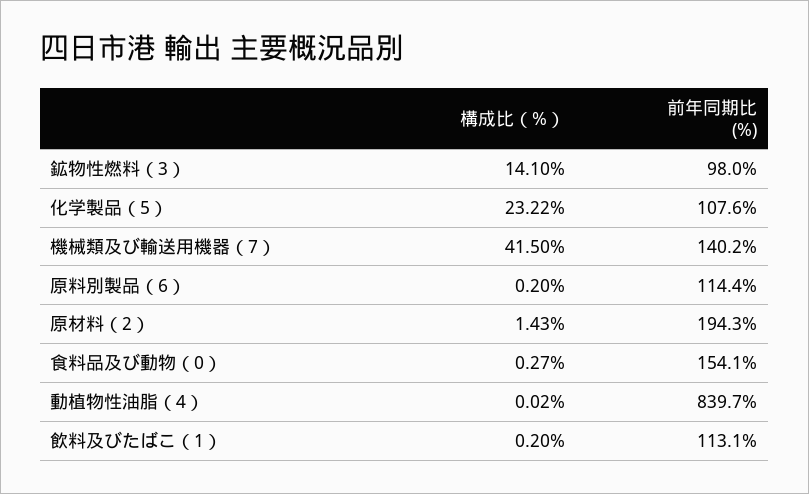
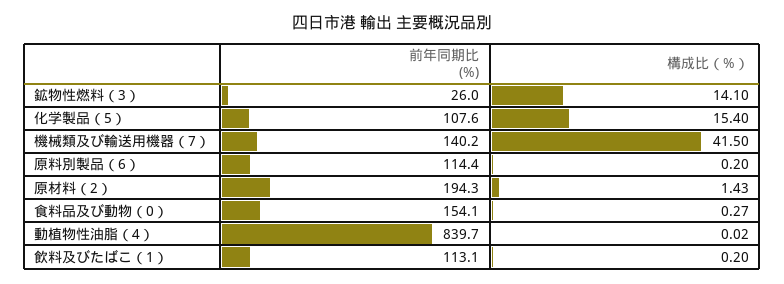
  {
    "構成比（%）": {
      "鉱物性燃料（3）": 14.1,
-     "化学製品（5）": 23.22,
+     "化学製品（5）": 15.4,
      "機械類及び輸送用機器（7）": 41.5,
      "原料別製品（6）": 0.2,
      "原材料（2）": 1.43,
      "食料品及び動物（0）": 0.27,
      "動植物性油脂（4）": 0.02,
      "飲料及びたばこ（1）": 0.2
    },
    "前年同期比 (%)": {
-     "鉱物性燃料（3）": 98,
+     "鉱物性燃料（3）": 26,
      "化学製品（5）": 107.6,
      "機械類及び輸送用機器（7）": 140.2,
      "原料別製品（6）": 114.4,
      "原材料（2）": 194.3,
      "食料品及び動物（0）": 154.1,
      "動植物性油脂（4）": 839.7,
      "飲料及びたばこ（1）": 113.1
    }
  }

